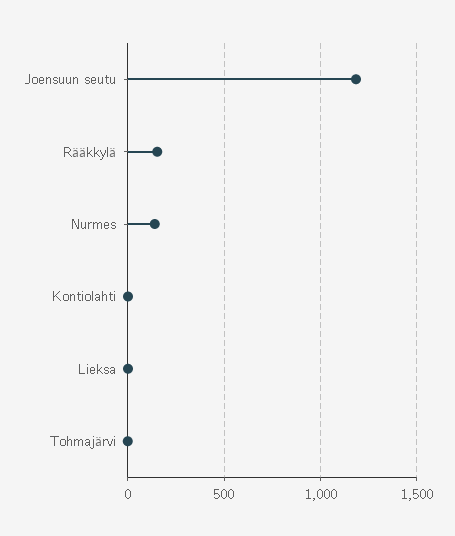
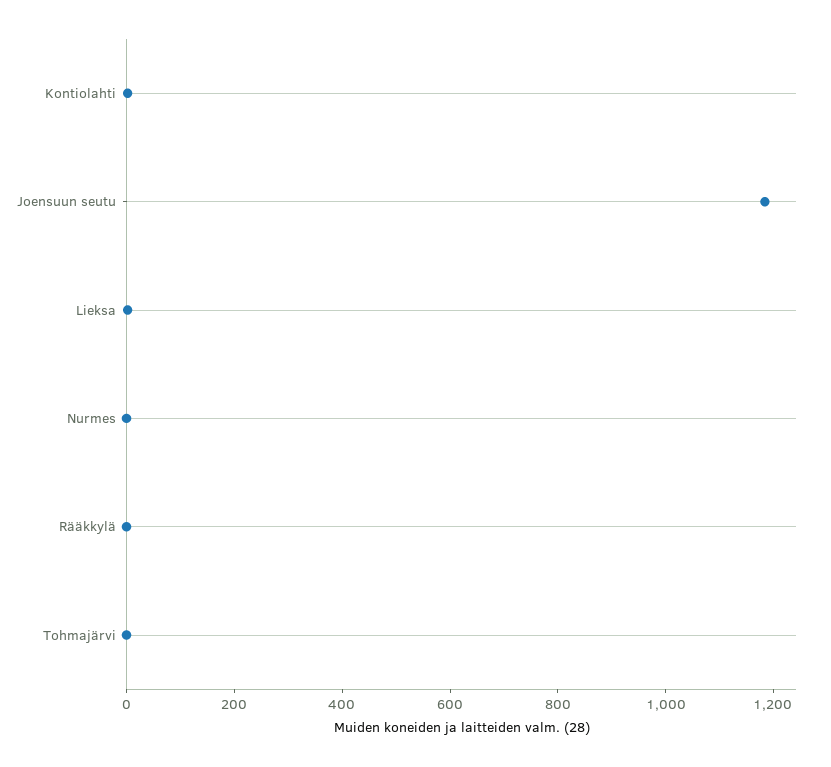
  {
    "Joensuun seutu": 1200,
-   "Rääkkylä": 150,
+   "Rääkkylä": 0,
-   "Nurmes": 150,
+   "Nurmes": 0,
    "Kontiolahti": 0,
    "Lieksa": 0,
    "Tohmajärvi": 0
  }

